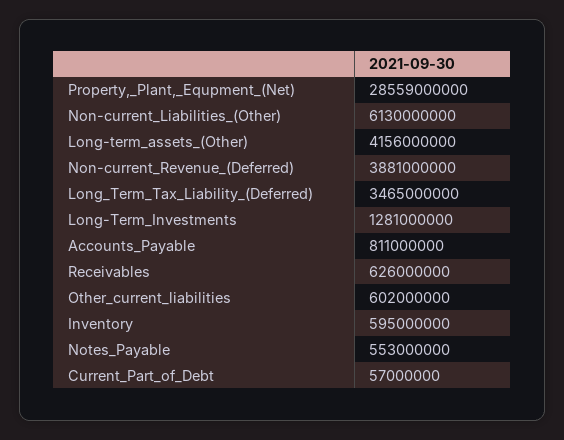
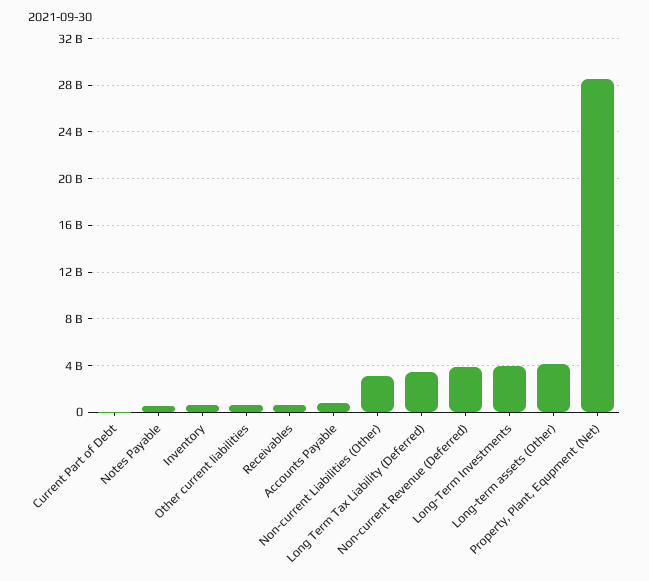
  {
    "Property,_Plant,_Equpment_(Net)": 28559000000,
-   "Non-current_Liabilities_(Other)": 6130000000,
+   "Non-current_Liabilities_(Other)": 3000000000,
    "Long-term_assets_(Other)": 4156000000,
    "Non-current_Revenue_(Deferred)": 3881000000,
    "Long_Term_Tax_Liability_(Deferred)": 3465000000,
-   "Long-Term_Investments": 1281000000,
+   "Long-Term_Investments": 4000000000,
    "Accounts_Payable": 811000000,
    "Receivables": 626000000,
    "Other_current_liabilities": 602000000,
    "Inventory": 595000000,
    "Notes_Payable": 553000000,
    "Current_Part_of_Debt": 57000000
  }

